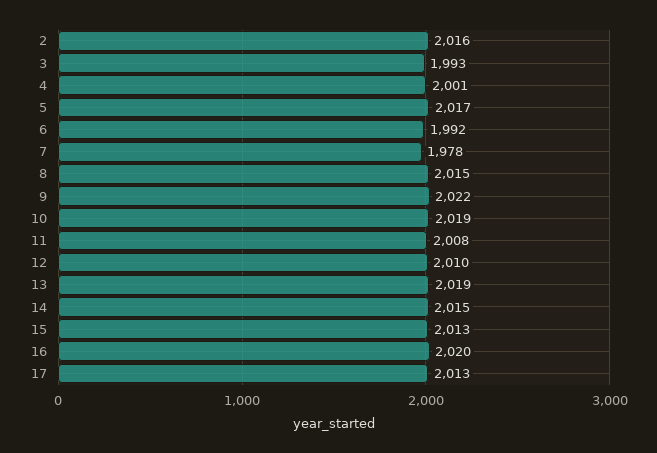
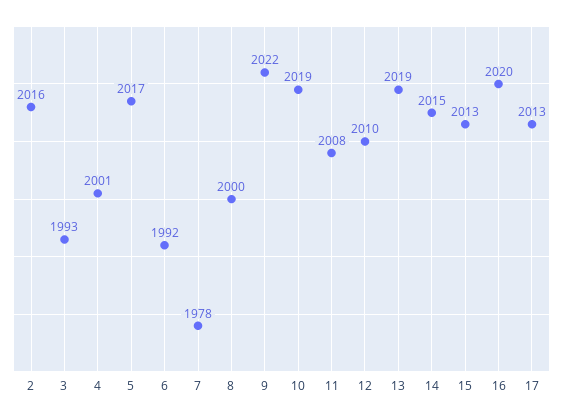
  {
    "2": 2016,
    "3": 1993,
    "4": 2001,
    "5": 2017,
    "6": 1992,
    "7": 1978,
-   "8": 2015,
+   "8": 2000,
    "9": 2022,
    "10": 2019,
    "11": 2008,
    "12": 2010,
    "13": 2019,
    "14": 2015,
    "15": 2013,
    "16": 2020,
    "17": 2013
  }

